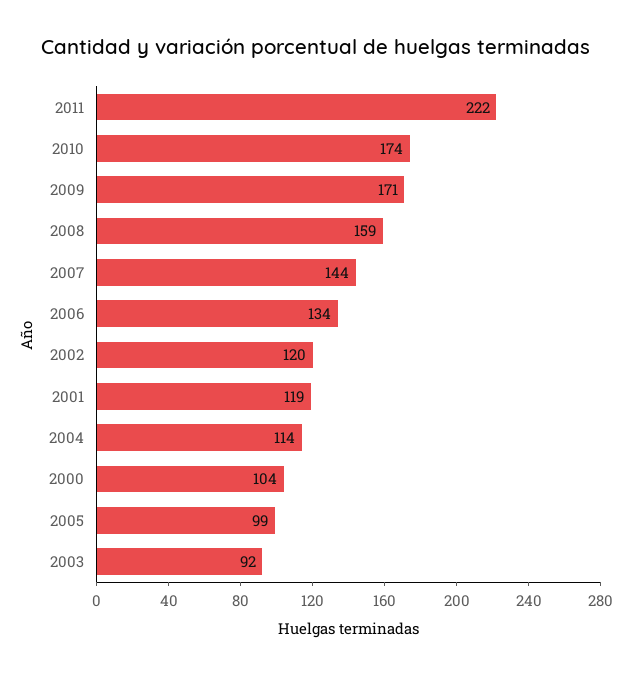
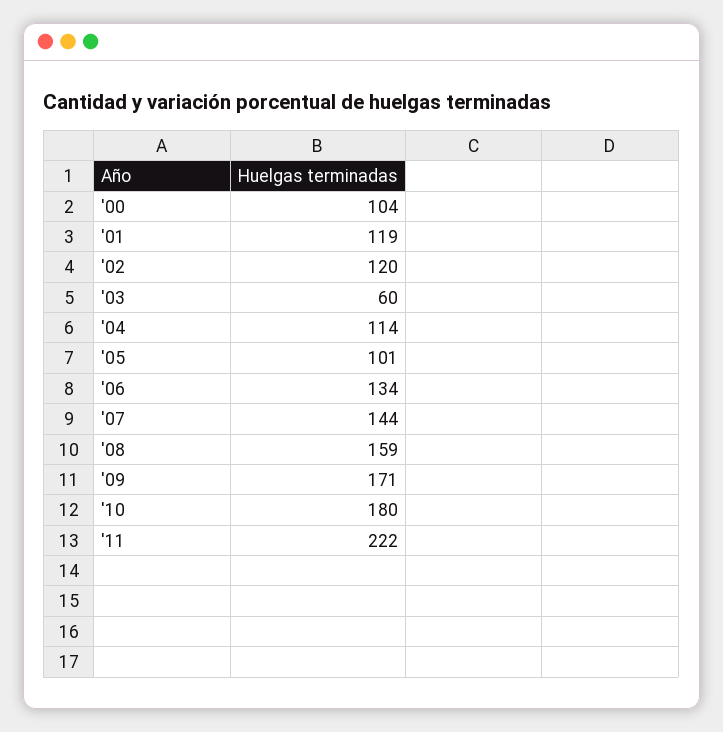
  {
    "2011": 222,
-   "2010": 174,
+   "2010": 180,
    "2009": 171,
    "2008": 159,
    "2007": 144,
    "2006": 134,
    "2002": 120,
    "2001": 119,
    "2004": 114,
    "2000": 104,
-   "2005": 99,
+   "2005": 101,
-   "2003": 92
+   "2003": 60
  }

